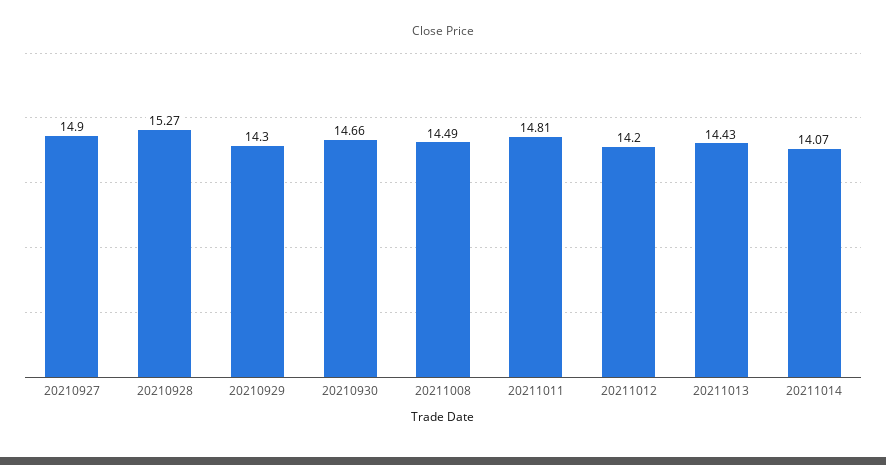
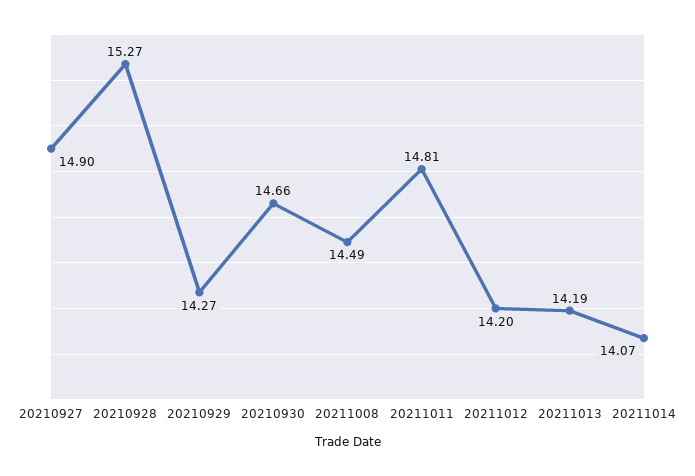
  {
    "20210927": 14.9,
    "20210928": 15.27,
-   "20210929": 14.3,
+   "20210929": 14.27,
    "20210930": 14.66,
    "20211008": 14.49,
    "20211011": 14.81,
    "20211012": 14.2,
-   "20211013": 14.43,
+   "20211013": 14.19,
    "20211014": 14.07
  }

